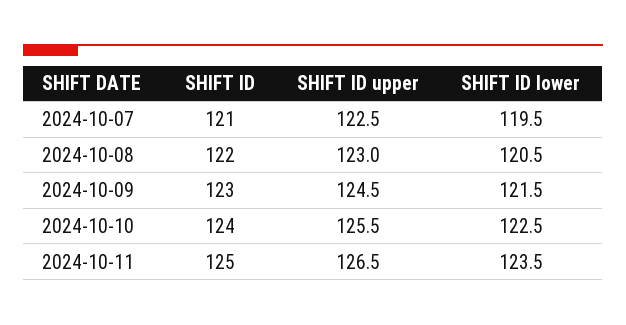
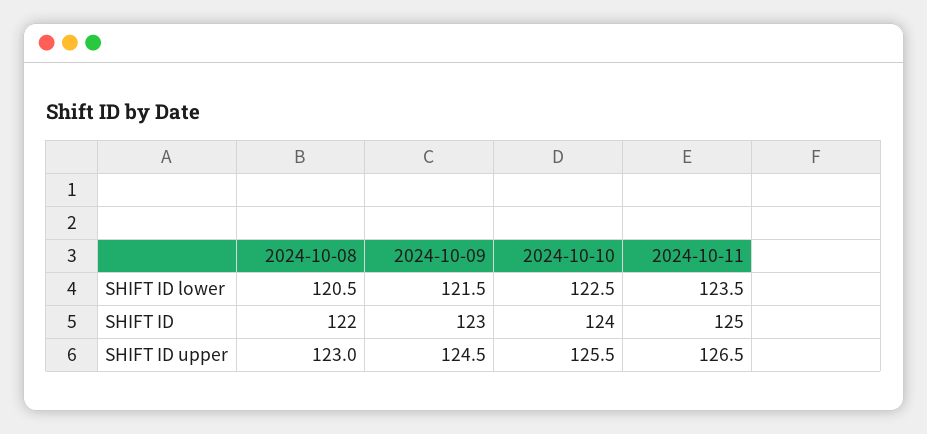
  {
    "SHIFT ID": {
-     "2024-10-07": 121,
      "2024-10-08": 122,
      "2024-10-09": 123,
      "2024-10-10": 124,
      "2024-10-11": 125
    },
    "SHIFT ID upper": {
-     "2024-10-07": 122.5,
      "2024-10-08": 123,
      "2024-10-09": 124.5,
      "2024-10-10": 125.5,
      "2024-10-11": 126.5
    },
    "SHIFT ID lower": {
-     "2024-10-07": 119.5,
      "2024-10-08": 120.5,
      "2024-10-09": 121.5,
      "2024-10-10": 122.5,
      "2024-10-11": 123.5
    }
  }

